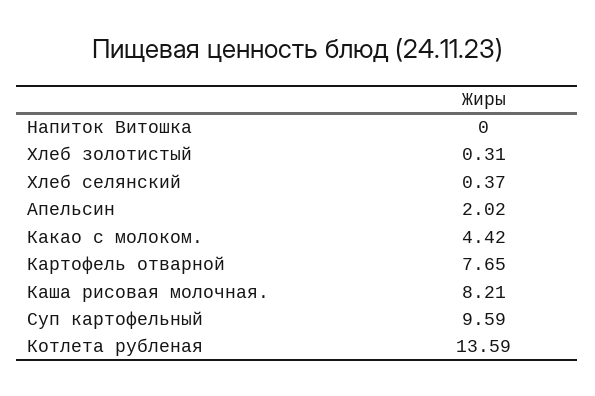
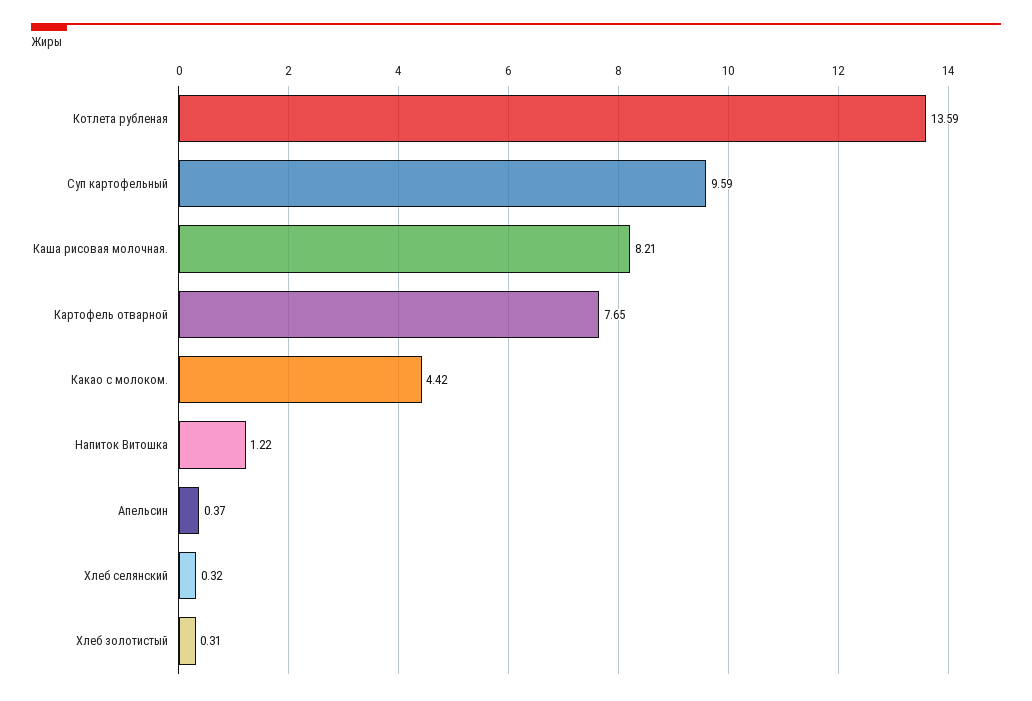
  {
-   "Напиток Витошка": 0,
+   "Напиток Витошка": 1.22,
    "Хлеб золотистый": 0.31,
-   "Хлеб селянский": 0.37,
+   "Хлеб селянский": 0.32,
-   "Апельсин": 2.02,
+   "Апельсин": 0.37,
    "Какао с молоком.": 4.42,
    "Картофель отварной": 7.65,
    "Каша рисовая молочная.": 8.21,
    "Суп картофельный": 9.59,
    "Котлета рубленая": 13.59
  }

